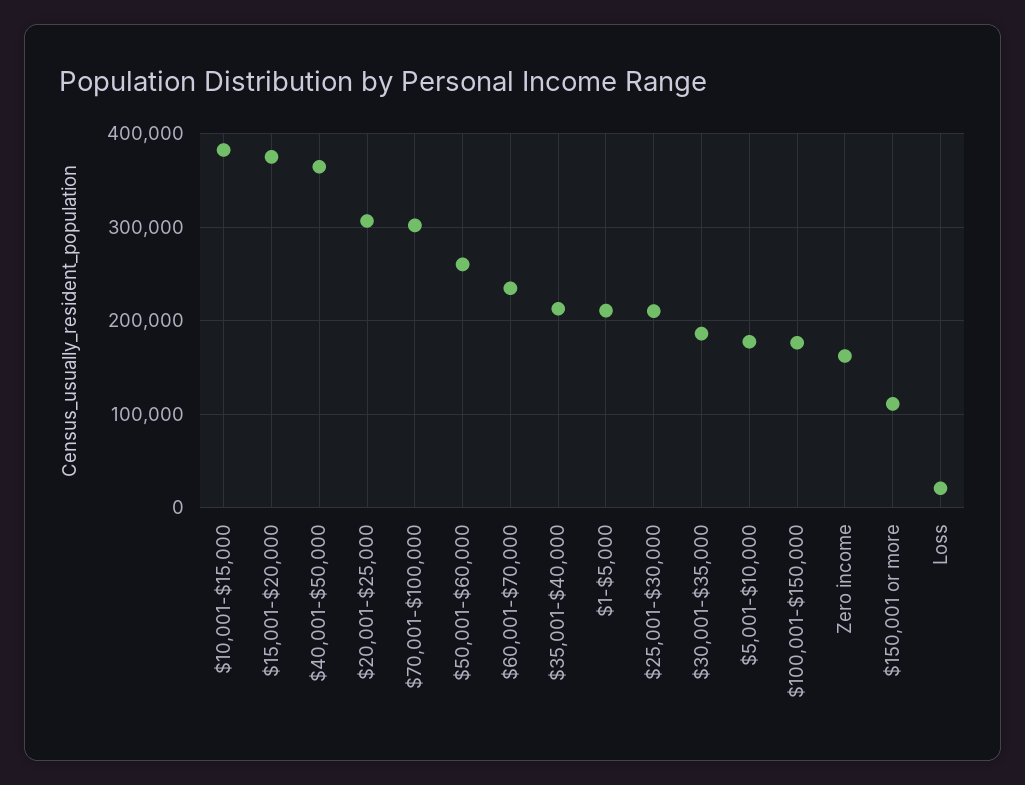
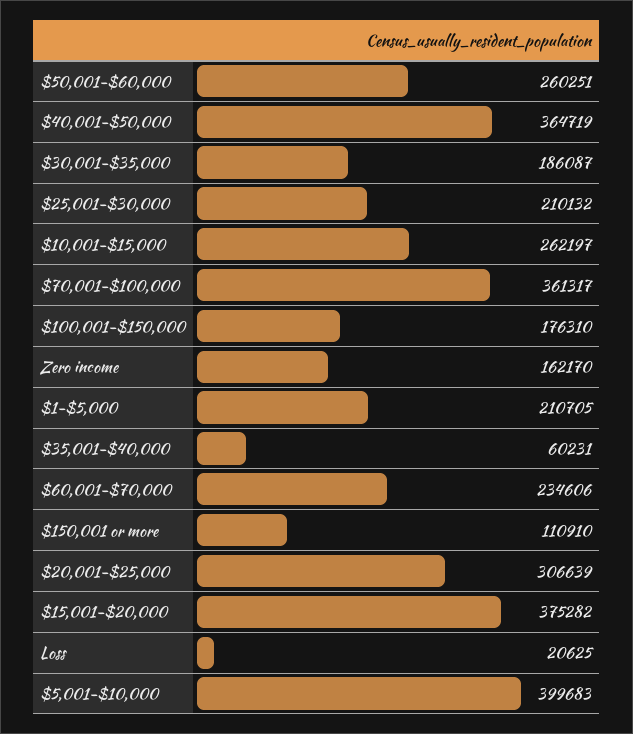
  {
-   "$10,001-$15,000": 380000,
+   "$10,001-$15,000": 262197,
    "$15,001-$20,000": 375282,
    "$40,001-$50,000": 364719,
    "$20,001-$25,000": 306639,
-   "$70,001-$100,000": 300000,
+   "$70,001-$100,000": 361317,
    "$50,001-$60,000": 260251,
    "$60,001-$70,000": 234606,
-   "$35,001-$40,000": 210000,
+   "$35,001-$40,000": 60231,
    "$1-$5,000": 210705,
    "$25,001-$30,000": 210132,
    "$30,001-$35,000": 186087,
-   "$5,001-$10,000": 180000,
+   "$5,001-$10,000": 399683,
    "$100,001-$150,000": 176310,
    "Zero income": 162170,
    "$150,001 or more": 110910,
    "Loss": 20625
  }

